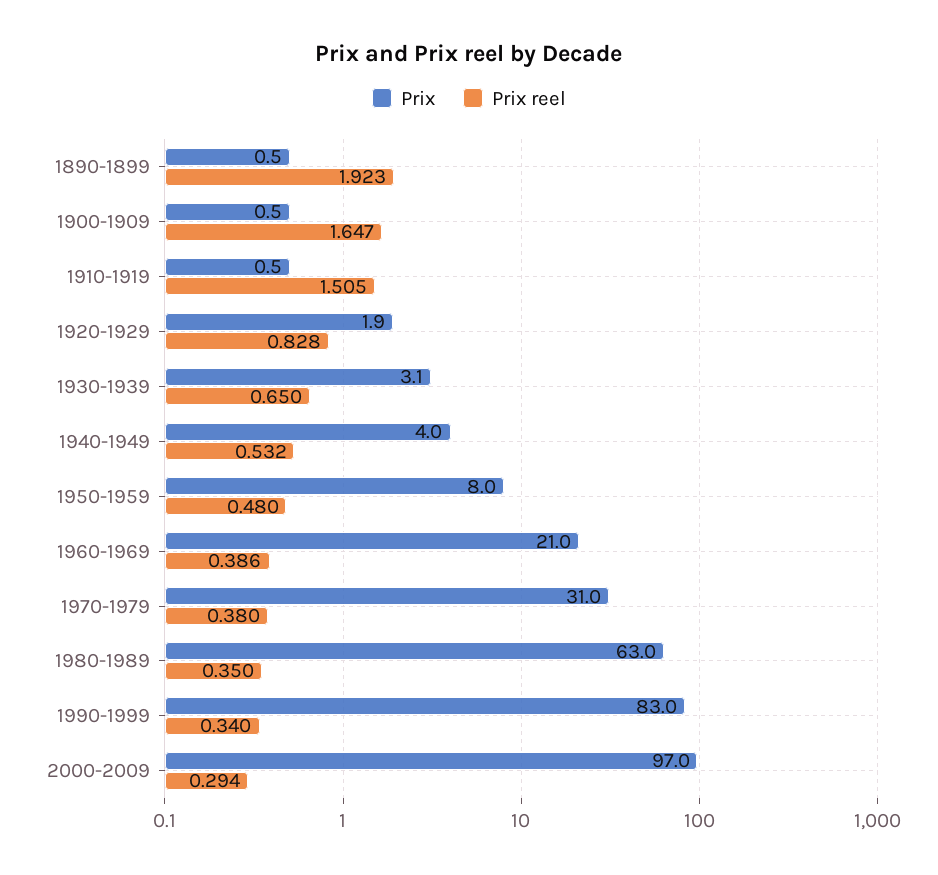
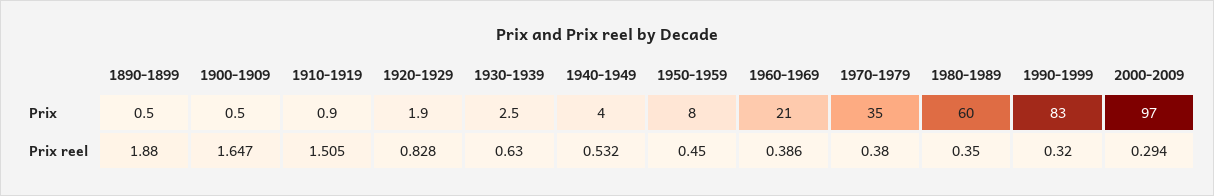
  {
    "Prix": {
      "1890-1899": 0.5,
      "1900-1909": 0.5,
-     "1910-1919": 0.5,
+     "1910-1919": 0.9,
      "1920-1929": 1.9,
-     "1930-1939": 3.1,
+     "1930-1939": 2.5,
      "1940-1949": 4,
      "1950-1959": 8,
      "1960-1969": 21,
-     "1970-1979": 31,
+     "1970-1979": 35,
-     "1980-1989": 63,
+     "1980-1989": 60,
      "1990-1999": 83,
      "2000-2009": 97
    },
    "Prix reel": {
-     "1890-1899": 1.923,
+     "1890-1899": 1.88,
      "1900-1909": 1.647,
      "1910-1919": 1.505,
      "1920-1929": 0.828,
-     "1930-1939": 0.65,
+     "1930-1939": 0.63,
      "1940-1949": 0.532,
-     "1950-1959": 0.48,
+     "1950-1959": 0.45,
      "1960-1969": 0.386,
      "1970-1979": 0.38,
      "1980-1989": 0.35,
-     "1990-1999": 0.34,
+     "1990-1999": 0.32,
      "2000-2009": 0.294
    }
  }

